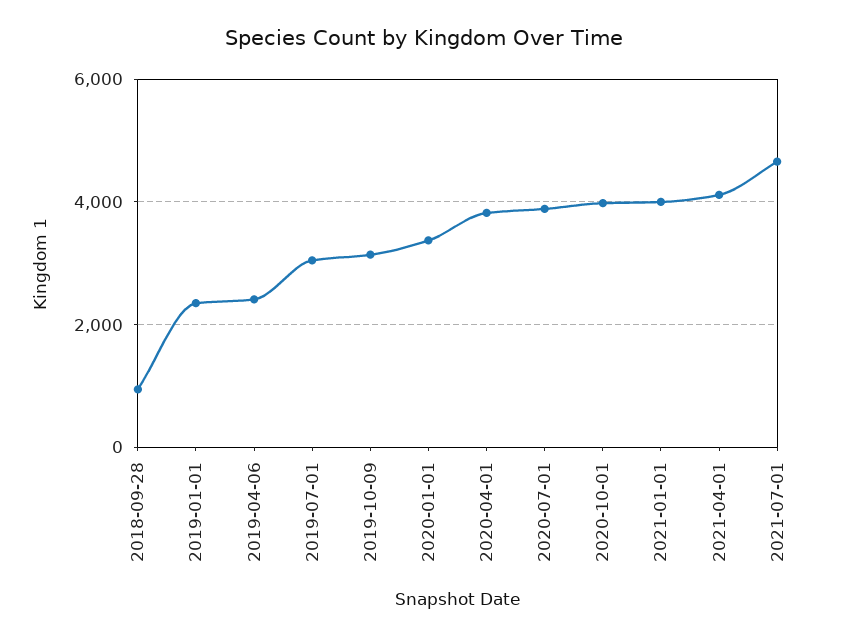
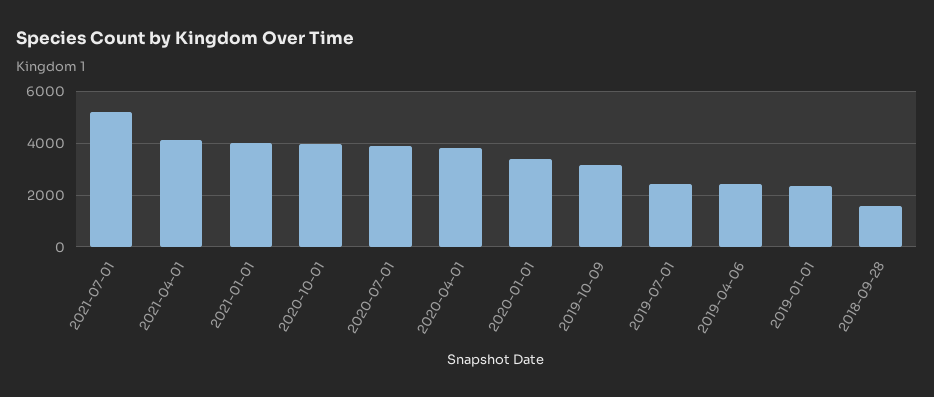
  {
-   "2018-09-28": 1000,
+   "2018-09-28": 1500,
    "2019-01-01": 2400,
    "2019-04-06": 2400,
-   "2019-07-01": 3000,
+   "2019-07-01": 2500,
    "2019-10-09": 3200,
    "2020-01-01": 3400,
    "2020-04-01": 3800,
    "2020-07-01": 3800,
    "2020-10-01": 4000,
    "2021-01-01": 4000,
    "2021-04-01": 4200,
-   "2021-07-01": 4600
+   "2021-07-01": 5250
  }

